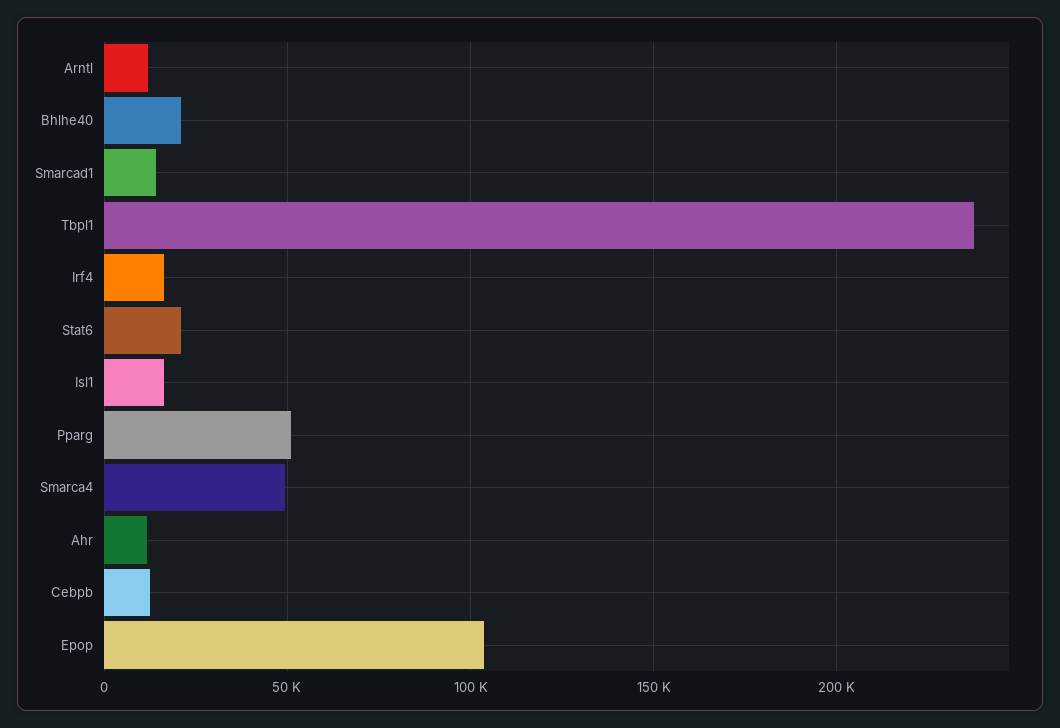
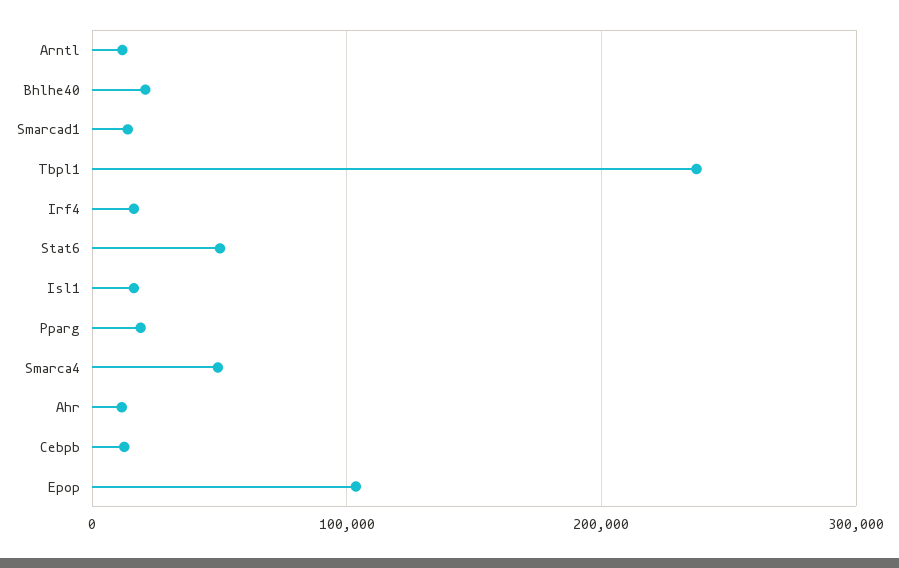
  {
    "Arntl": 10000,
    "Bhlhe40": 20000,
    "Smarcad1": 15000,
    "Tbpl1": 235000,
    "Irf4": 15000,
-   "Stat6": 20000,
+   "Stat6": 50000,
    "Isl1": 15000,
-   "Pparg": 50000,
+   "Pparg": 20000,
    "Smarca4": 50000,
    "Ahr": 10000,
    "Cebpb": 15000,
    "Epop": 105000
  }

